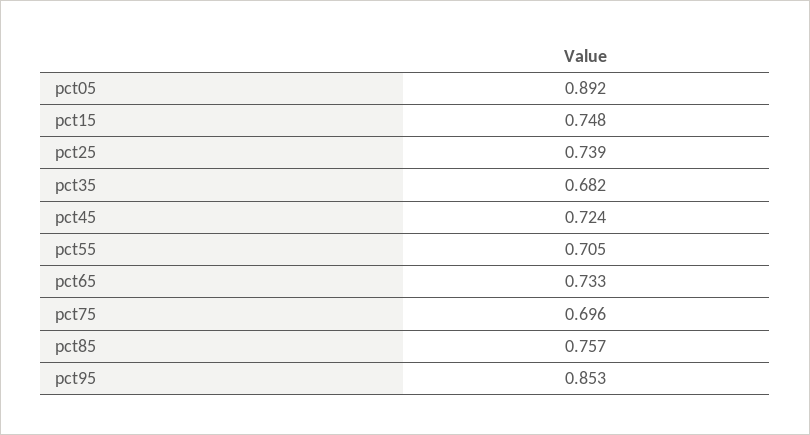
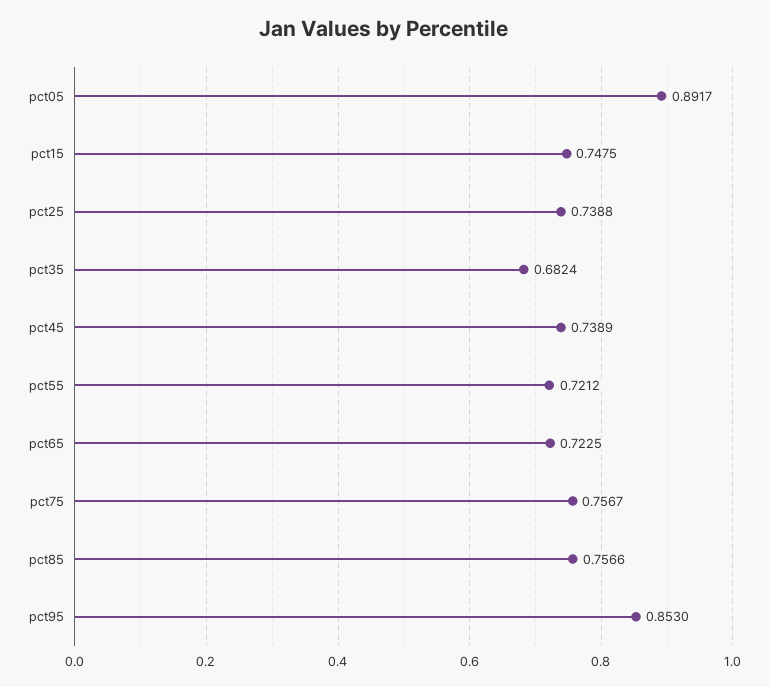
  {
    "pct05": 0.8917,
    "pct15": 0.7475,
    "pct25": 0.7388,
    "pct35": 0.6824,
-   "pct45": 0.724,
+   "pct45": 0.7389,
-   "pct55": 0.705,
+   "pct55": 0.7212,
-   "pct65": 0.733,
+   "pct65": 0.7225,
-   "pct75": 0.696,
+   "pct75": 0.7567,
    "pct85": 0.7566,
    "pct95": 0.853
  }

